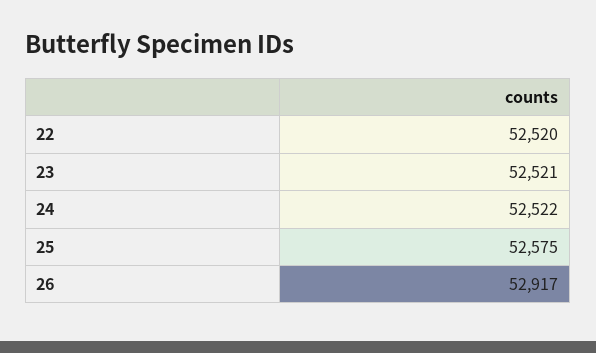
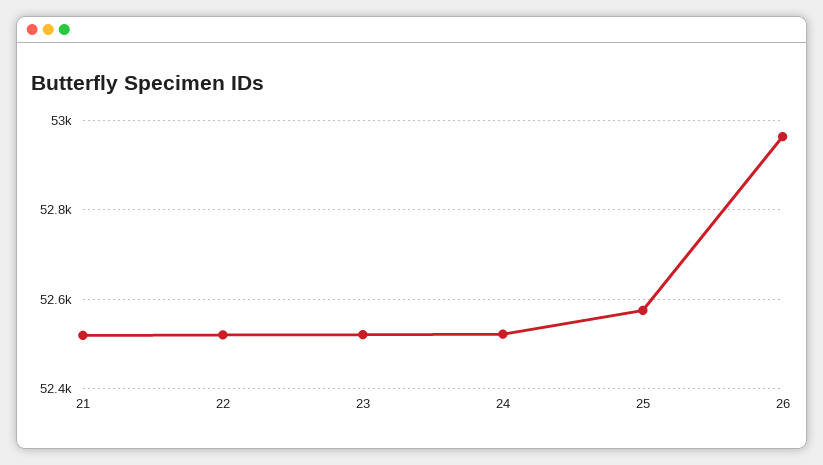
  {
    "22": 52520,
    "23": 52521,
    "24": 52522,
    "25": 52575,
-   "26": 52917
+   "26": 52960,
+   "21": 52520
  }

